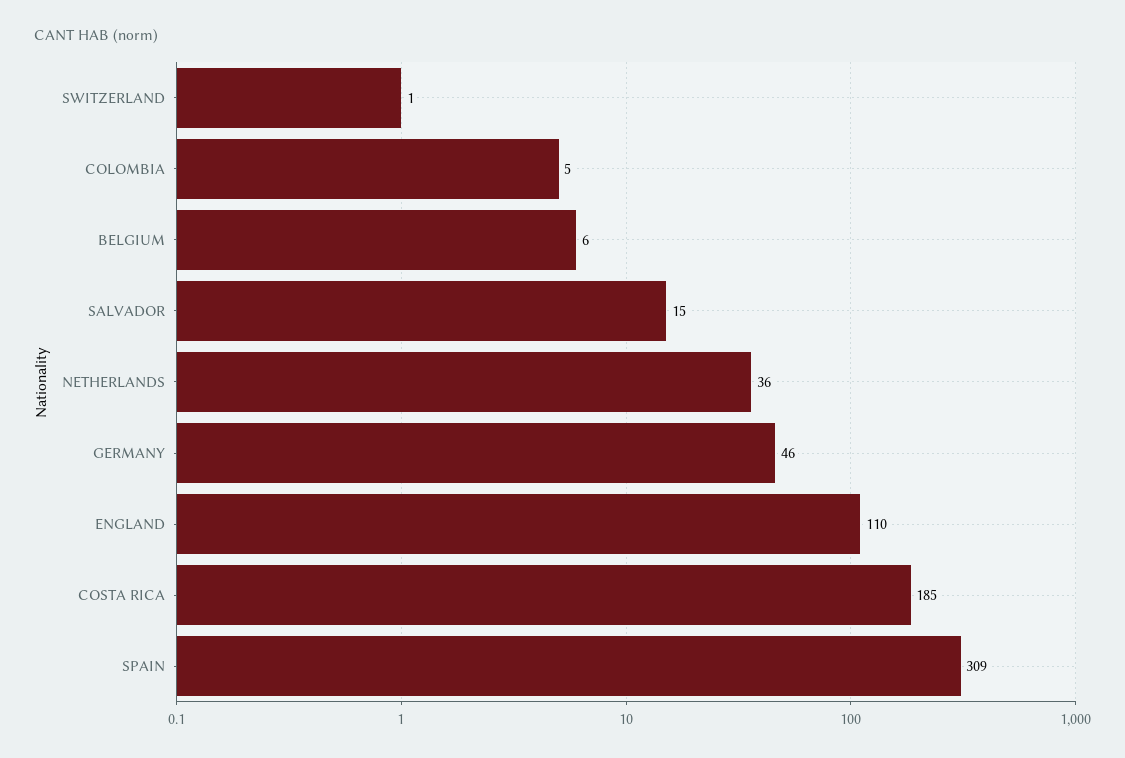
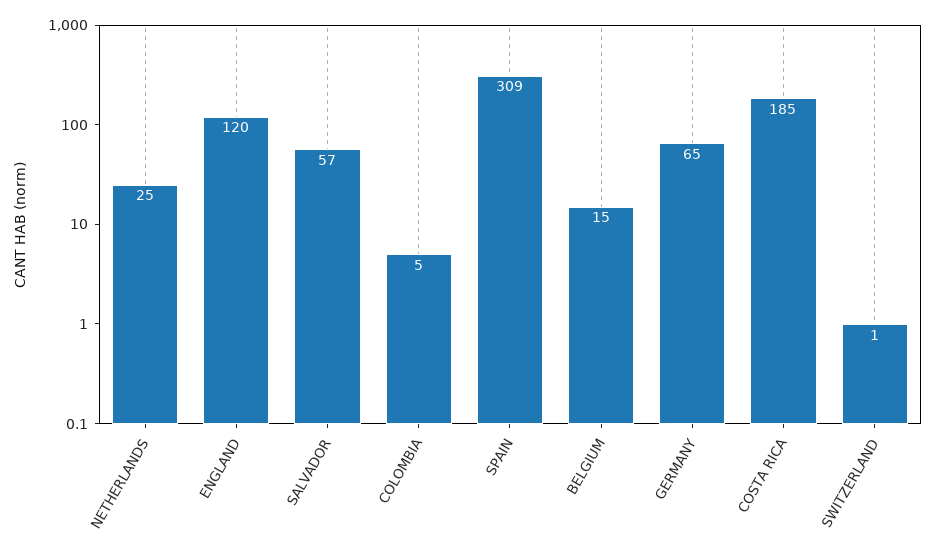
  {
    "SWITZERLAND": 1,
    "COLOMBIA": 5,
-   "BELGIUM": 6,
+   "BELGIUM": 15,
-   "SALVADOR": 15,
+   "SALVADOR": 57,
-   "NETHERLANDS": 36,
+   "NETHERLANDS": 25,
-   "GERMANY": 46,
+   "GERMANY": 65,
-   "ENGLAND": 110,
+   "ENGLAND": 120,
    "COSTA RICA": 185,
    "SPAIN": 309
  }

